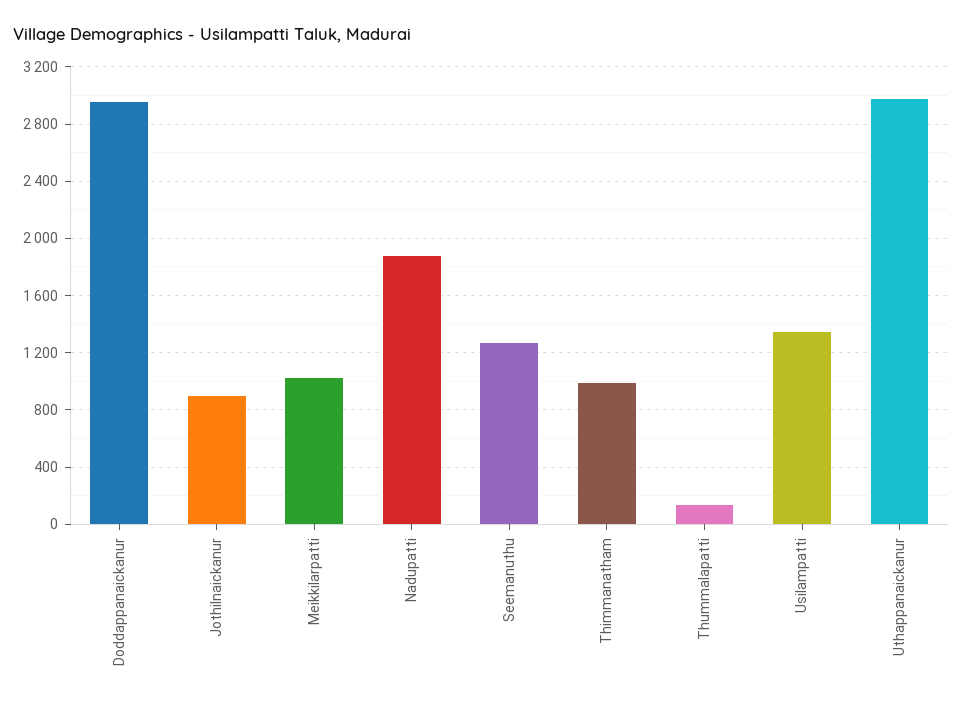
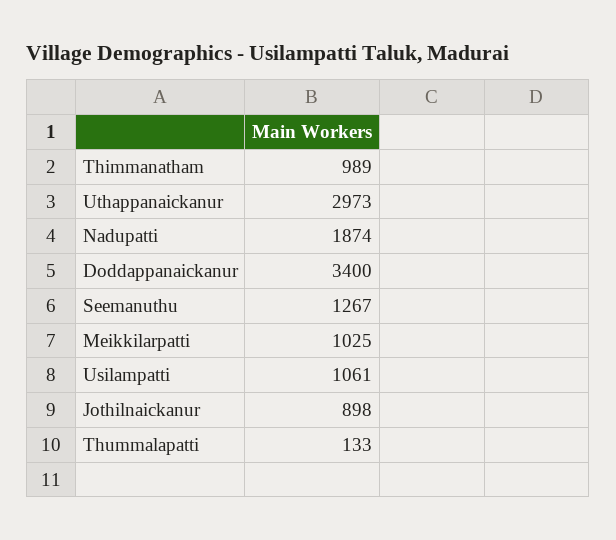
  {
-   "Doddappanaickanur": 2950,
+   "Doddappanaickanur": 3400,
    "Jothilnaickanur": 898,
    "Meikkilarpatti": 1025,
    "Nadupatti": 1874,
    "Seemanuthu": 1267,
    "Thimmanatham": 989,
    "Thummalapatti": 133,
-   "Usilampatti": 1350,
+   "Usilampatti": 1061,
    "Uthappanaickanur": 2973
  }

